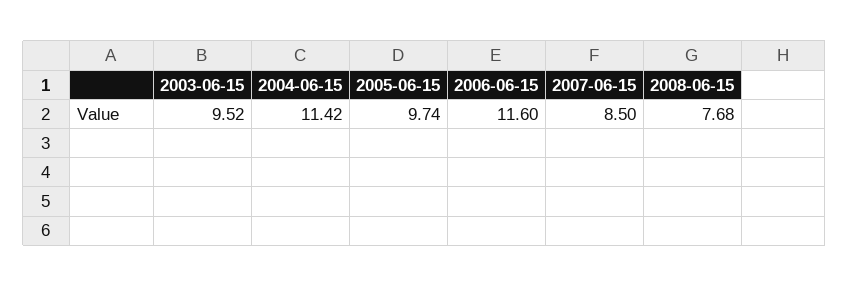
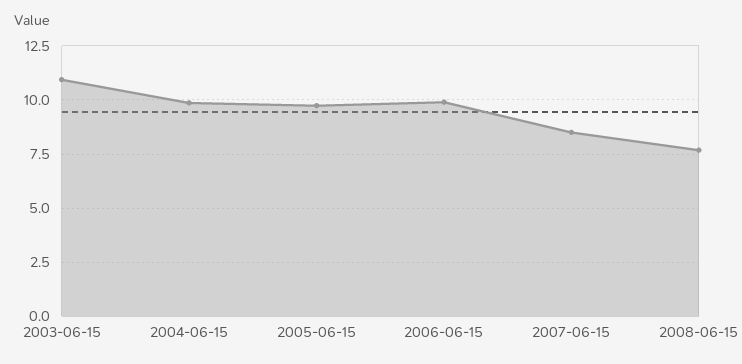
  {
-   "2003-06-15": 9.52,
+   "2003-06-15": 11,
-   "2004-06-15": 11.42,
+   "2004-06-15": 10,
    "2005-06-15": 9.74,
-   "2006-06-15": 11.6,
+   "2006-06-15": 10,
    "2007-06-15": 8.5,
    "2008-06-15": 7.68
  }

